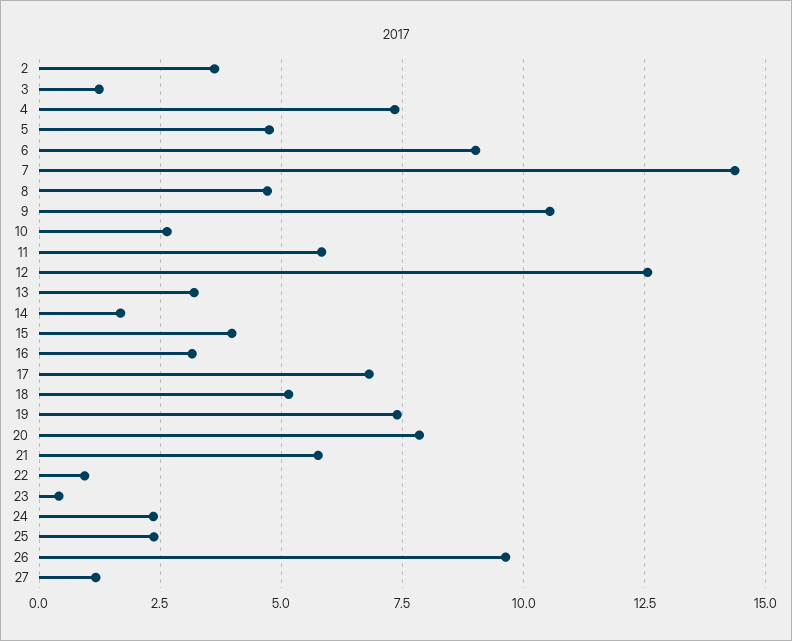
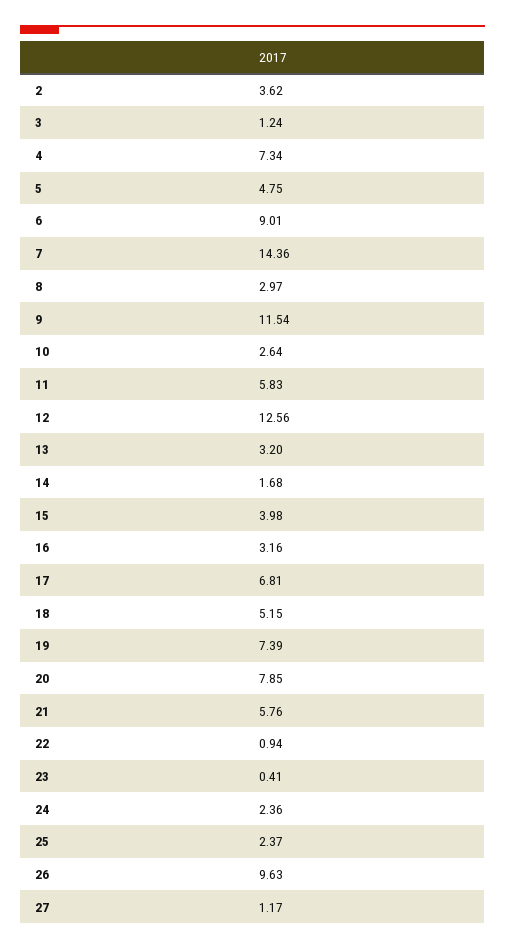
  {
    "2": 3.62,
    "3": 1.24,
    "4": 7.34,
    "5": 4.75,
    "6": 9.01,
    "7": 14.36,
-   "8": 4.75,
+   "8": 2.97,
-   "9": 10.5,
+   "9": 11.54,
    "10": 2.64,
    "11": 5.83,
    "12": 12.56,
    "13": 3.2,
    "14": 1.68,
    "15": 3.98,
    "16": 3.16,
    "17": 6.81,
    "18": 5.15,
    "19": 7.39,
    "20": 7.85,
    "21": 5.76,
    "22": 0.94,
    "23": 0.41,
    "24": 2.36,
    "25": 2.37,
    "26": 9.63,
    "27": 1.17
  }

